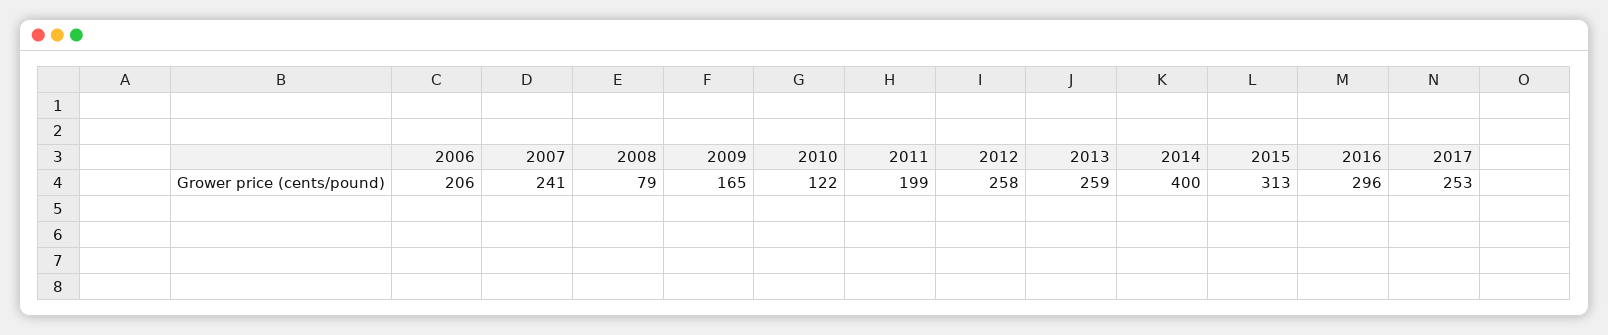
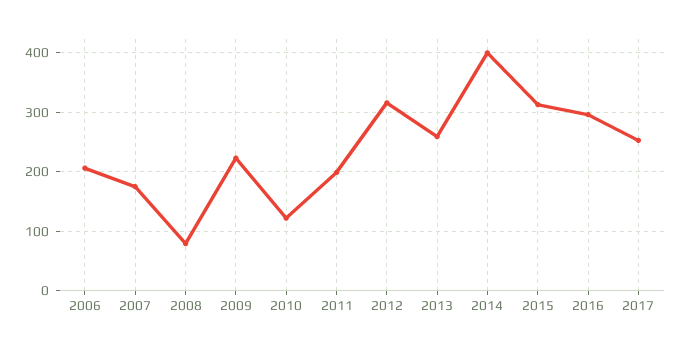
  {
    "2006": 206,
-   "2007": 241,
+   "2007": 180,
    "2008": 79,
-   "2009": 165,
+   "2009": 220,
    "2010": 122,
    "2011": 199,
-   "2012": 258,
+   "2012": 320,
    "2013": 259,
    "2014": 400,
    "2015": 313,
    "2016": 296,
    "2017": 253
  }

